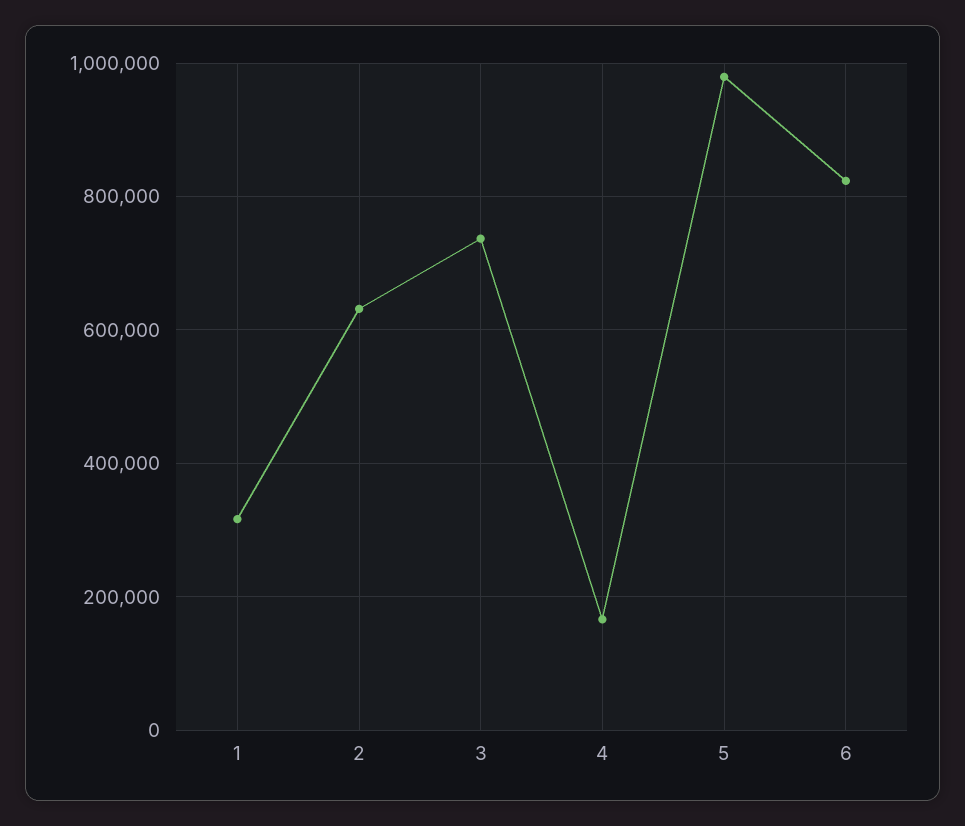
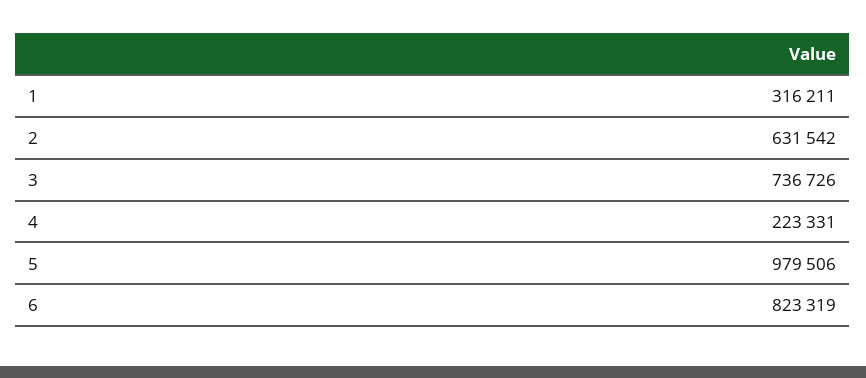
  {
    "1": 316211,
    "2": 631542,
    "3": 736726,
-   "4": 160000,
+   "4": 223331,
    "5": 979506,
    "6": 823319
  }

